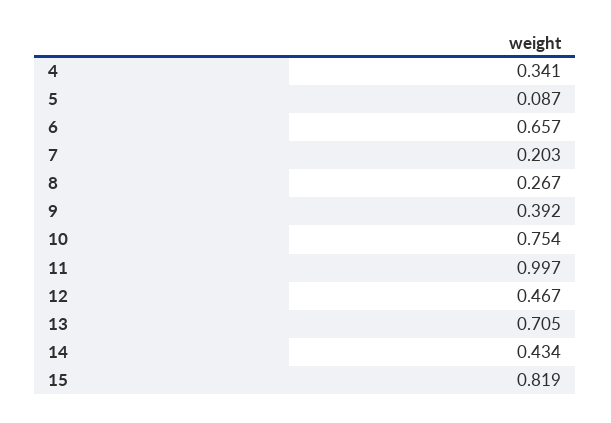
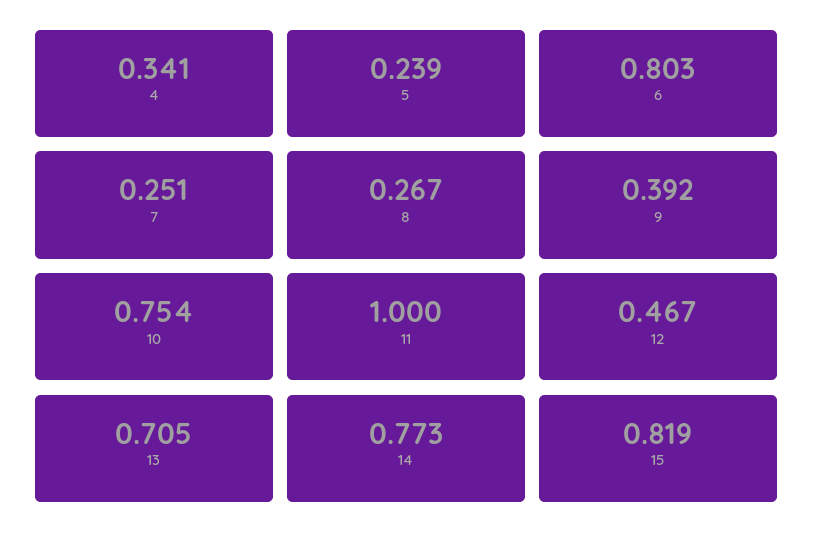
  {
    "4": 0.341,
-   "5": 0.087,
+   "5": 0.239,
-   "6": 0.657,
+   "6": 0.803,
-   "7": 0.203,
+   "7": 0.251,
    "8": 0.267,
    "9": 0.392,
    "10": 0.754,
-   "11": 0.997,
+   "11": 1,
    "12": 0.467,
    "13": 0.705,
-   "14": 0.434,
+   "14": 0.773,
    "15": 0.819
  }

